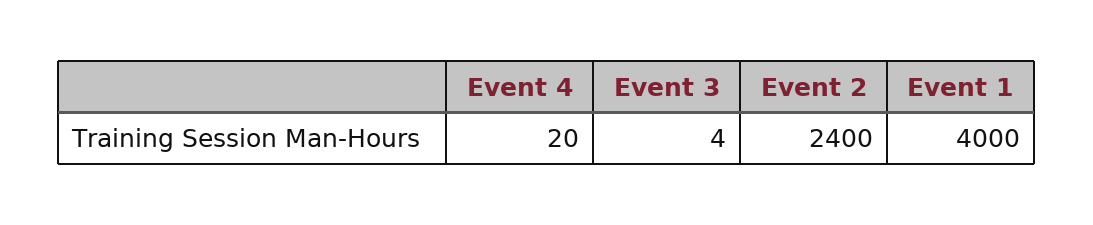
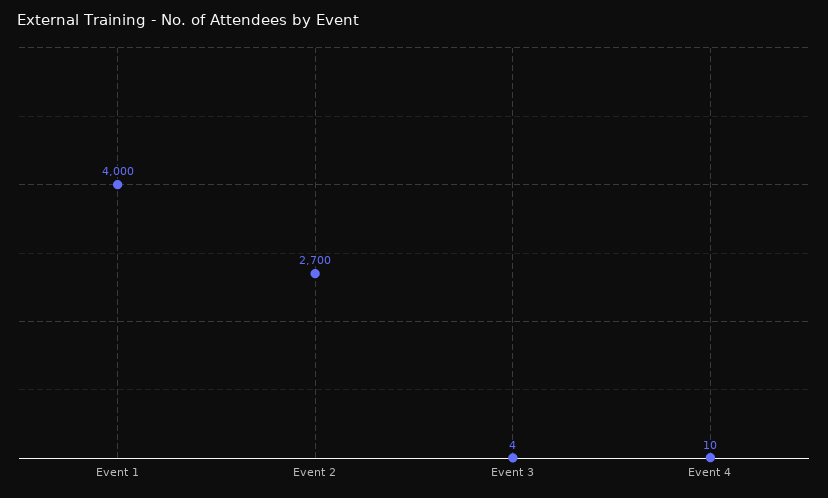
  {
-   "Event 4": 20,
+   "Event 4": 10,
    "Event 3": 4,
-   "Event 2": 2400,
+   "Event 2": 2700,
    "Event 1": 4000
  }

